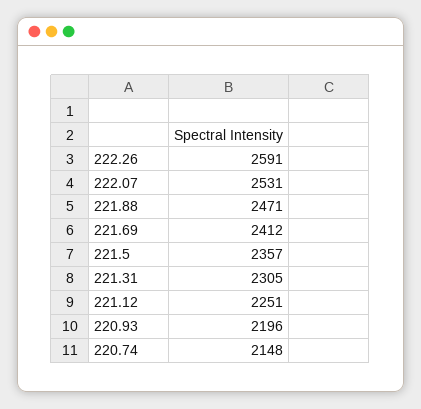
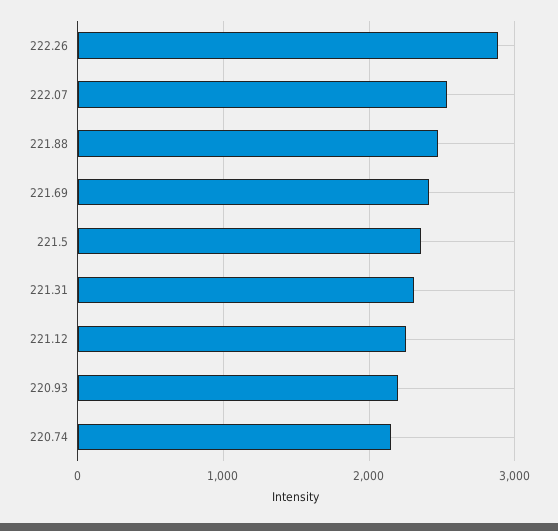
  {
-   "222.26": 2591,
+   "222.26": 2900,
    "222.07": 2531,
    "221.88": 2471,
    "221.69": 2412,
    "221.5": 2357,
    "221.31": 2305,
    "221.12": 2251,
    "220.93": 2196,
    "220.74": 2148
  }

